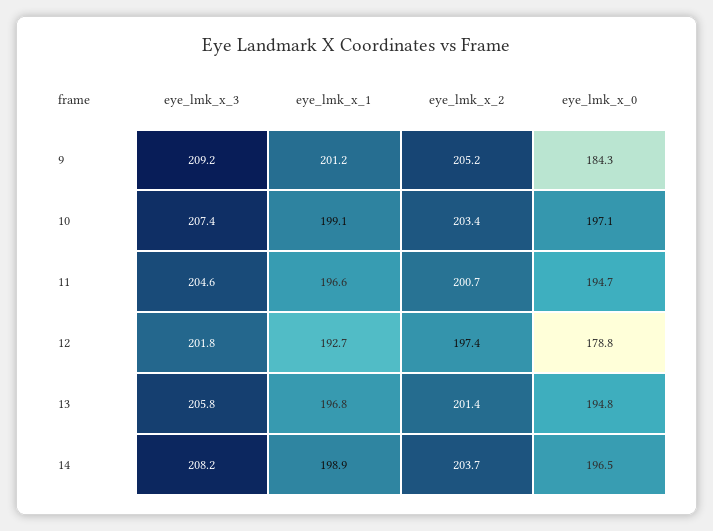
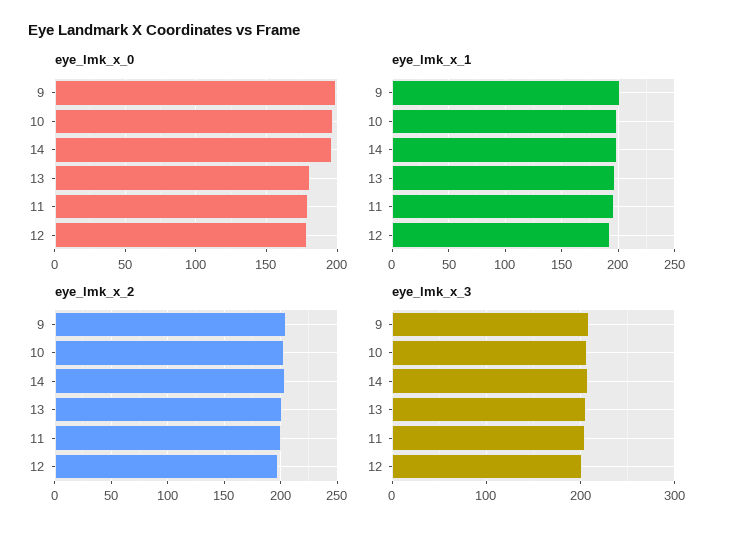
  {
    "eye_lmk_x_3": {
      "9": 209.2,
      "10": 207.4,
      "11": 204.6,
      "12": 201.8,
      "13": 205.8,
      "14": 208.2
    },
    "eye_lmk_x_1": {
      "9": 201.2,
      "10": 199.1,
      "11": 196.6,
      "12": 192.7,
      "13": 196.8,
      "14": 198.9
    },
    "eye_lmk_x_2": {
      "9": 205.2,
      "10": 203.4,
      "11": 200.7,
      "12": 197.4,
      "13": 201.4,
      "14": 203.7
    },
    "eye_lmk_x_0": {
-     "9": 184.3,
+     "9": 200,
      "10": 197.1,
-     "11": 194.7,
+     "11": 180,
      "12": 178.8,
-     "13": 194.8,
+     "13": 180,
      "14": 196.5
    }
  }

